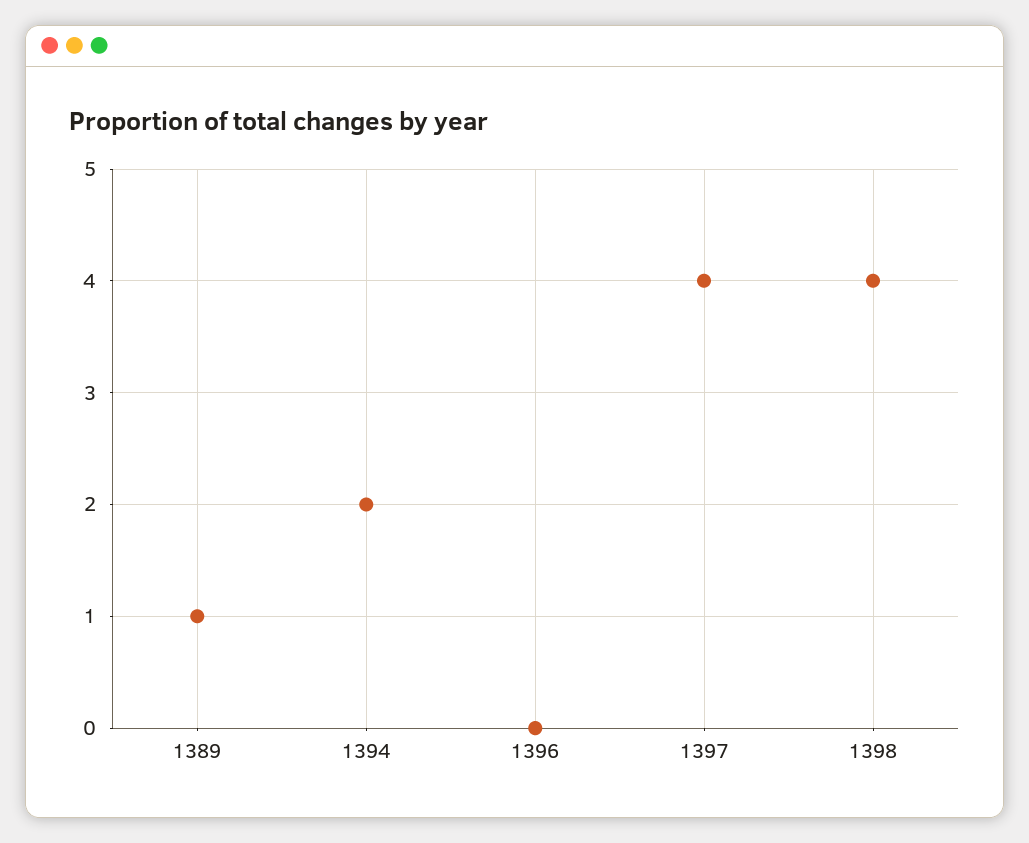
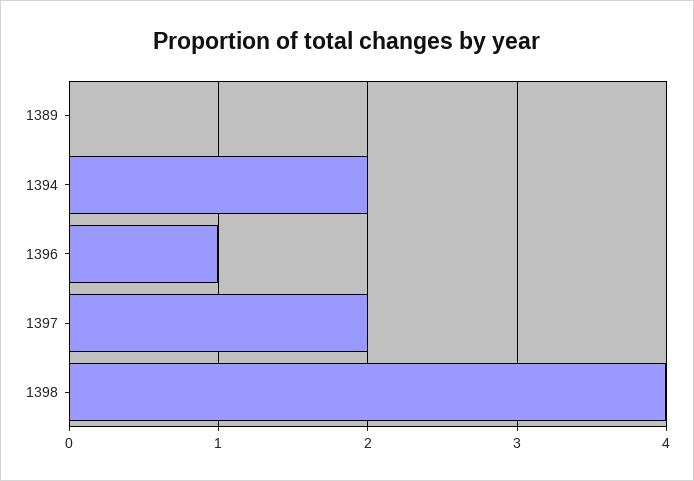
  {
-   "1389": 1,
+   "1389": 0,
    "1394": 2,
-   "1396": 0,
+   "1396": 1,
-   "1397": 4,
+   "1397": 2,
    "1398": 4
  }

